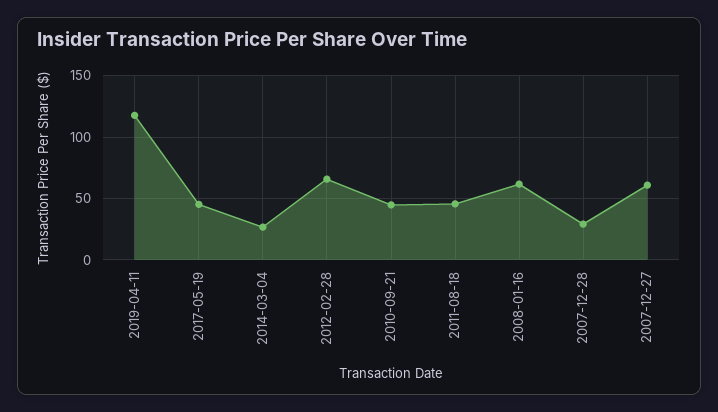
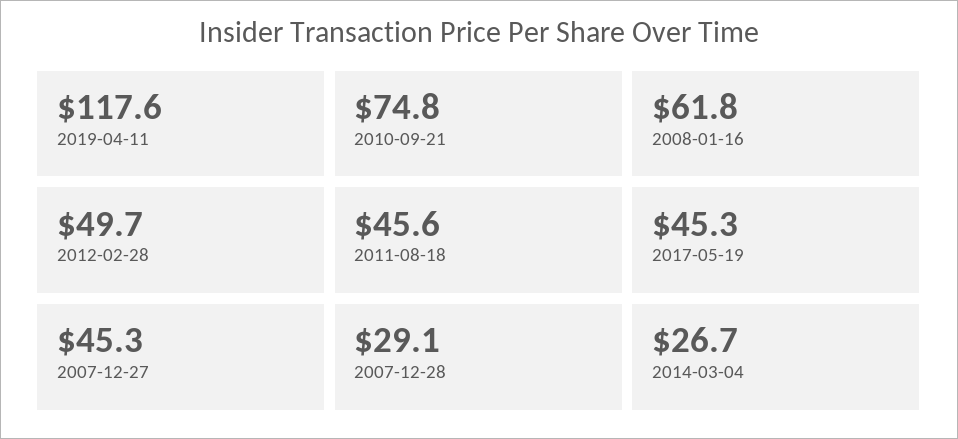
  {
    "2019-04-11": 117.6,
    "2017-05-19": 45.3,
    "2014-03-04": 26.7,
-   "2012-02-28": 65,
+   "2012-02-28": 49.7,
-   "2010-09-21": 45,
+   "2010-09-21": 74.8,
    "2011-08-18": 45.6,
    "2008-01-16": 61.8,
    "2007-12-28": 29.1,
-   "2007-12-27": 60
+   "2007-12-27": 45.3
  }

